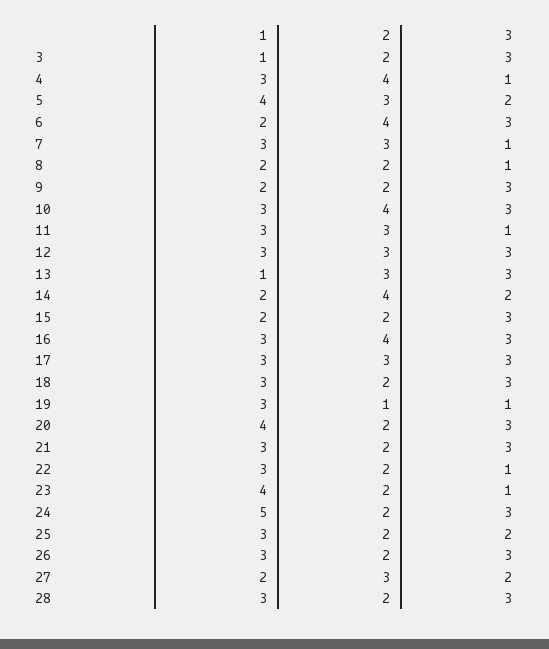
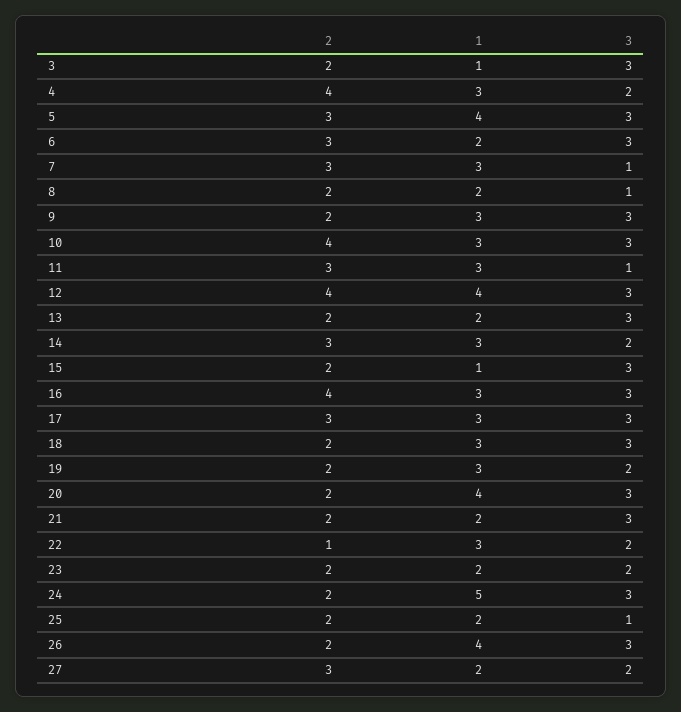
  {
    "1": {
      "3": 1,
      "4": 3,
      "5": 4,
      "6": 2,
      "7": 3,
      "8": 2,
-     "9": 2,
+     "9": 3,
      "10": 3,
      "11": 3,
-     "12": 3,
+     "12": 4,
-     "13": 1,
+     "13": 2,
-     "14": 2,
+     "14": 3,
-     "15": 2,
+     "15": 1,
      "16": 3,
      "17": 3,
      "18": 3,
      "19": 3,
      "20": 4,
-     "21": 3,
+     "21": 2,
      "22": 3,
-     "23": 4,
+     "23": 2,
      "24": 5,
-     "25": 3,
+     "25": 2,
-     "26": 3,
+     "26": 4,
-     "27": 2,
+     "27": 2
-     "28": 3
    },
    "2": {
      "3": 2,
      "4": 4,
      "5": 3,
-     "6": 4,
+     "6": 3,
      "7": 3,
      "8": 2,
      "9": 2,
      "10": 4,
      "11": 3,
-     "12": 3,
+     "12": 4,
-     "13": 3,
+     "13": 2,
-     "14": 4,
+     "14": 3,
      "15": 2,
      "16": 4,
      "17": 3,
      "18": 2,
-     "19": 1,
+     "19": 2,
      "20": 2,
      "21": 2,
-     "22": 2,
+     "22": 1,
      "23": 2,
      "24": 2,
      "25": 2,
      "26": 2,
-     "27": 3,
+     "27": 3
-     "28": 2
    },
    "3": {
      "3": 3,
-     "4": 1,
+     "4": 2,
-     "5": 2,
+     "5": 3,
      "6": 3,
      "7": 1,
      "8": 1,
      "9": 3,
      "10": 3,
      "11": 1,
      "12": 3,
      "13": 3,
      "14": 2,
      "15": 3,
      "16": 3,
      "17": 3,
      "18": 3,
-     "19": 1,
+     "19": 2,
      "20": 3,
      "21": 3,
-     "22": 1,
+     "22": 2,
-     "23": 1,
+     "23": 2,
      "24": 3,
-     "25": 2,
+     "25": 1,
      "26": 3,
-     "27": 2,
+     "27": 2
-     "28": 3
    }
  }

